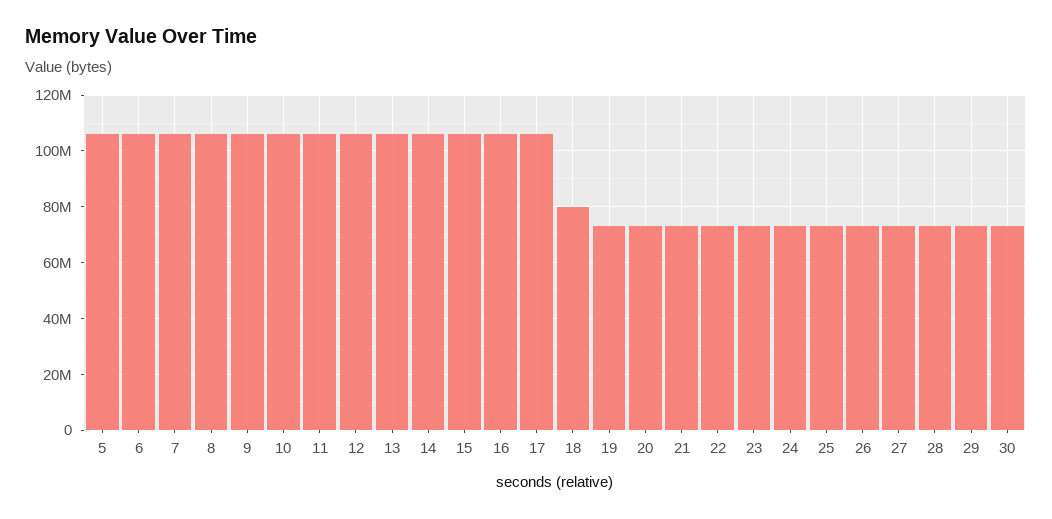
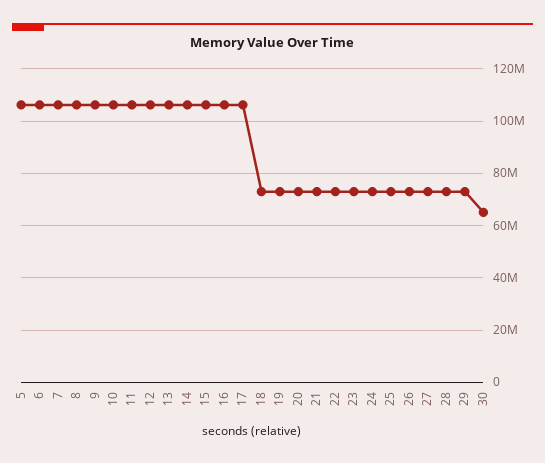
  {
    "5": 105000000,
    "6": 105000000,
    "7": 105000000,
    "8": 105000000,
    "9": 105000000,
    "10": 105000000,
    "11": 105000000,
    "12": 105000000,
    "13": 105000000,
    "14": 105000000,
    "15": 105000000,
    "16": 105000000,
    "17": 105000000,
-   "18": 80000000,
+   "18": 72500000,
    "19": 72500000,
    "20": 72500000,
    "21": 72500000,
    "22": 72500000,
    "23": 72500000,
    "24": 72500000,
    "25": 72500000,
    "26": 72500000,
    "27": 72500000,
    "28": 72500000,
    "29": 72500000,
-   "30": 72500000
+   "30": 65000000
  }

